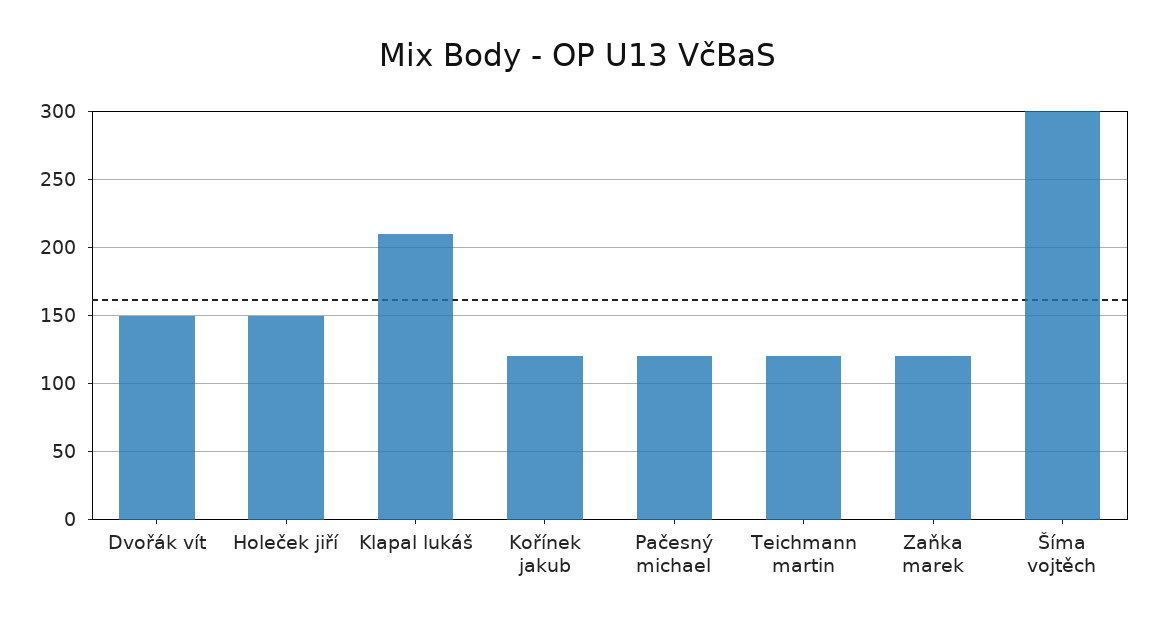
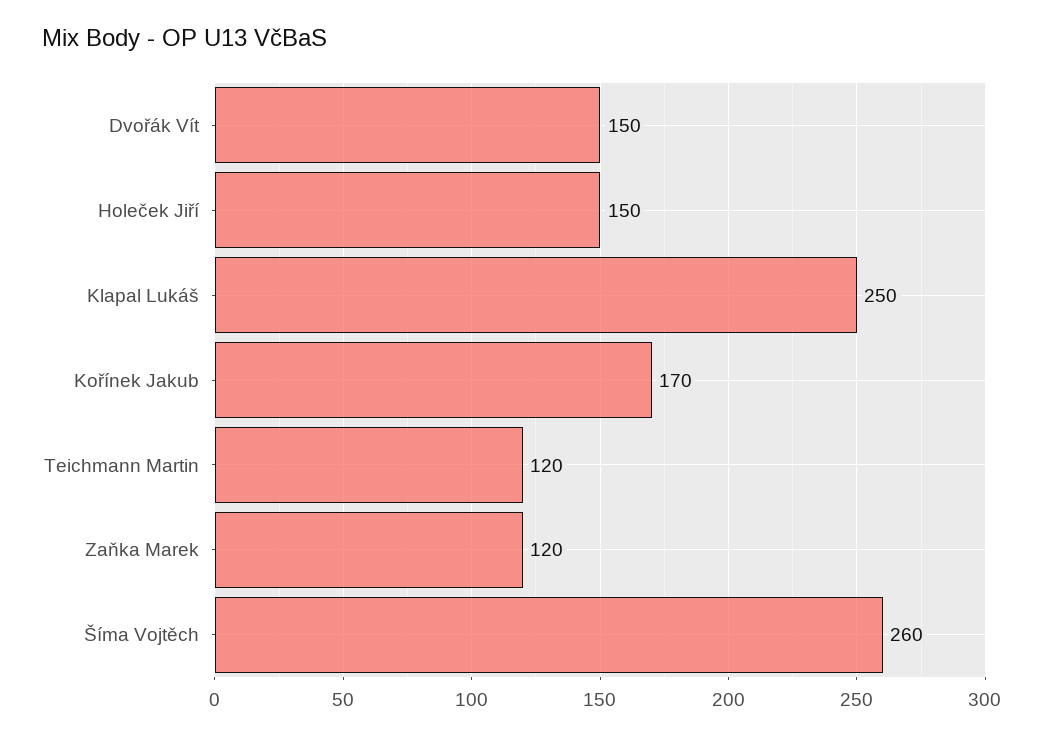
  {
    "Dvořák vít": 150,
    "Holeček jiří": 150,
-   "Klapal lukáš": 210,
+   "Klapal lukáš": 250,
-   "Kořínek jakub": 120,
+   "Kořínek jakub": 170,
-   "Pačesný michael": 120,
    "Teichmann martin": 120,
    "Zaňka marek": 120,
-   "Šíma vojtěch": 300
+   "Šíma vojtěch": 260
  }

